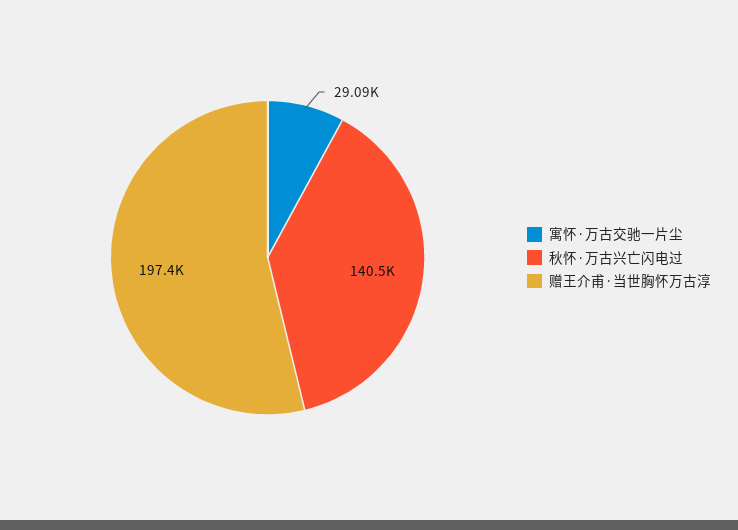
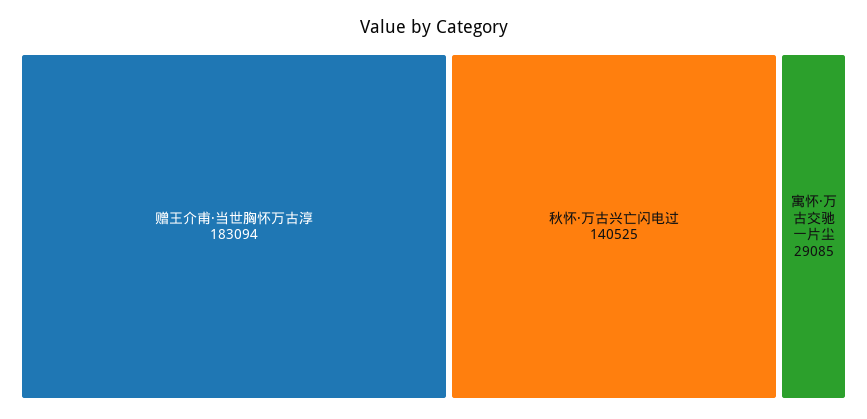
  {
    "寓怀·万古交驰一片尘": 29085,
    "秋怀·万古兴亡闪电过": 140525,
-   "赠王介甫·当世胸怀万古淳": 197400
+   "赠王介甫·当世胸怀万古淳": 183094
  }

